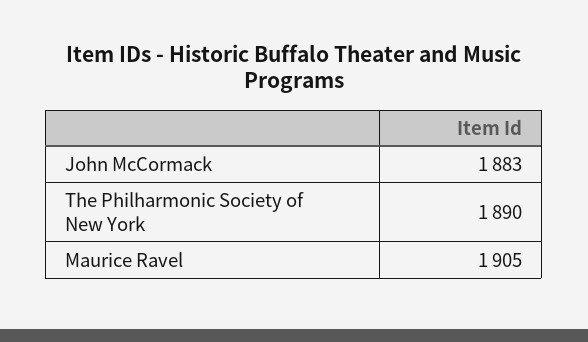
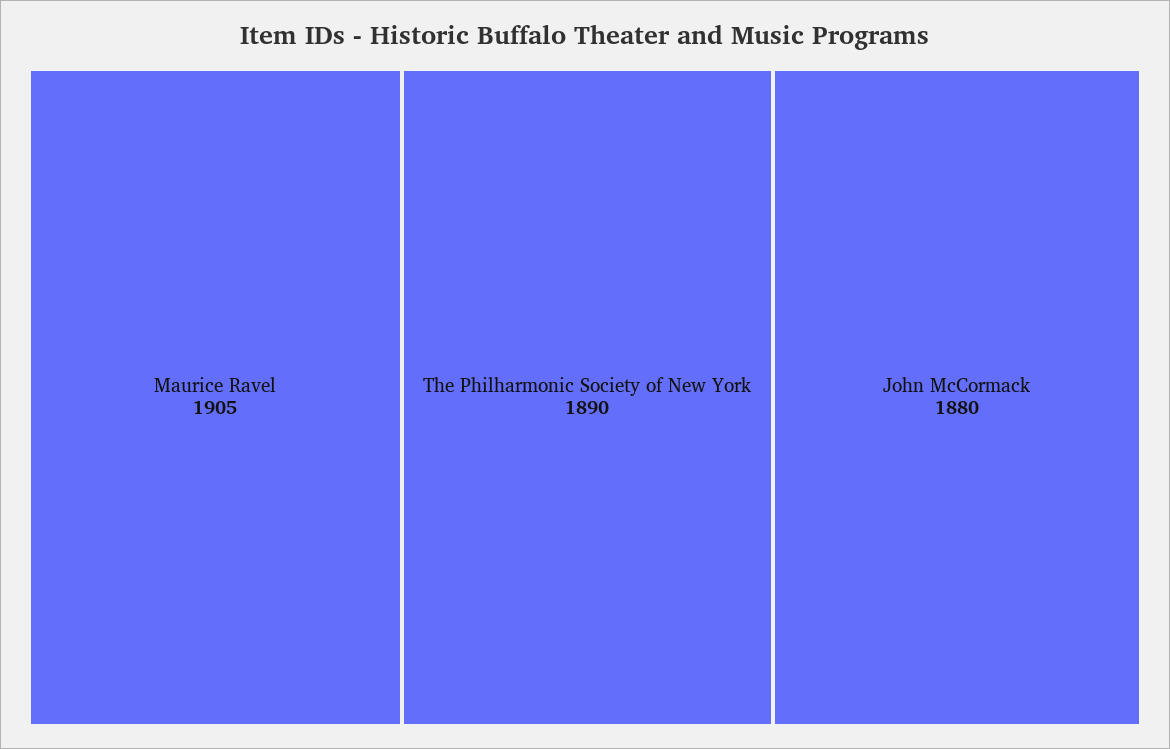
  {
-   "John McCormack": 1883,
+   "John McCormack": 1880,
    "The Philharmonic Society of New York": 1890,
    "Maurice Ravel": 1905
  }

